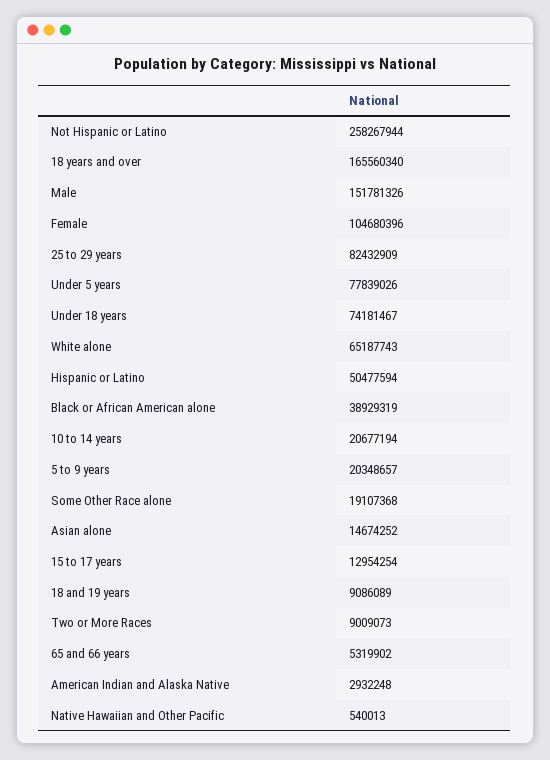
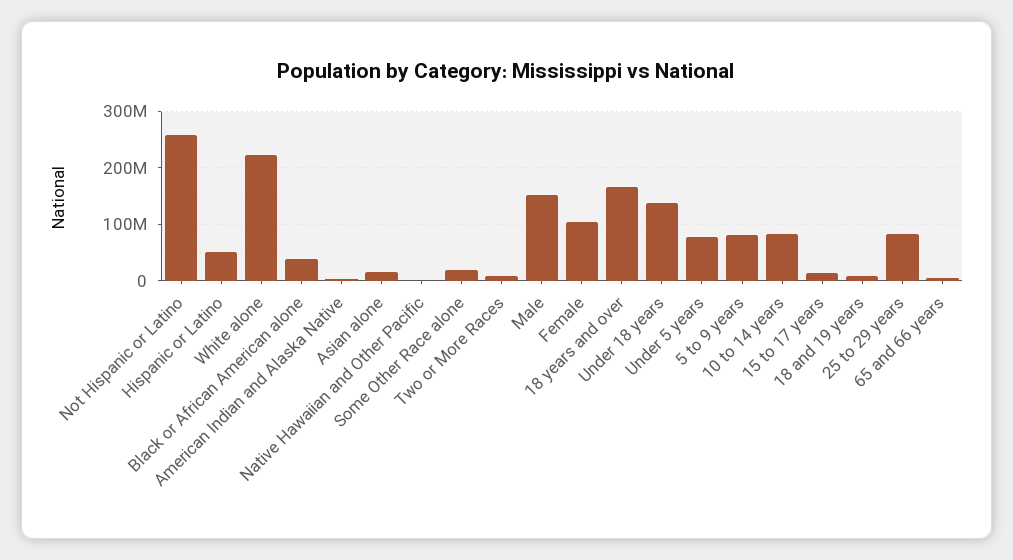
  {
    "Not Hispanic or Latino": 258267944,
    "18 years and over": 165560340,
    "Male": 151781326,
    "Female": 104680396,
    "25 to 29 years": 82432909,
    "Under 5 years": 77839026,
-   "Under 18 years": 74181467,
+   "Under 18 years": 140000000,
-   "White alone": 65187743,
+   "White alone": 220000000,
    "Hispanic or Latino": 50477594,
    "Black or African American alone": 38929319,
-   "10 to 14 years": 20677194,
+   "10 to 14 years": 80000000,
-   "5 to 9 years": 20348657,
+   "5 to 9 years": 80000000,
    "Some Other Race alone": 19107368,
    "Asian alone": 14674252,
    "15 to 17 years": 12954254,
    "18 and 19 years": 9086089,
    "Two or More Races": 9009073,
    "65 and 66 years": 5319902,
    "American Indian and Alaska Native": 2932248,
    "Native Hawaiian and Other Pacific": 540013
  }

